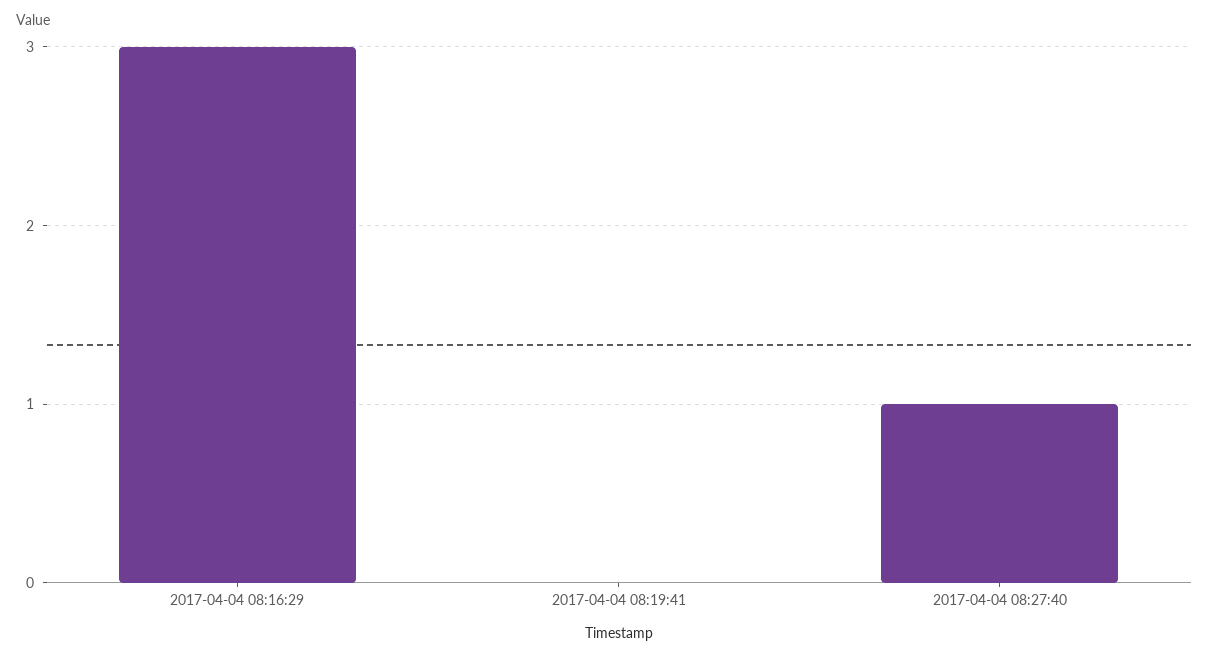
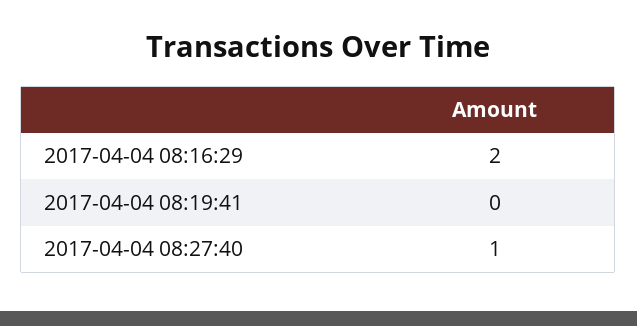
  {
-   "2017-04-04 08:16:29": 3,
+   "2017-04-04 08:16:29": 2,
    "2017-04-04 08:19:41": 0,
    "2017-04-04 08:27:40": 1
  }

